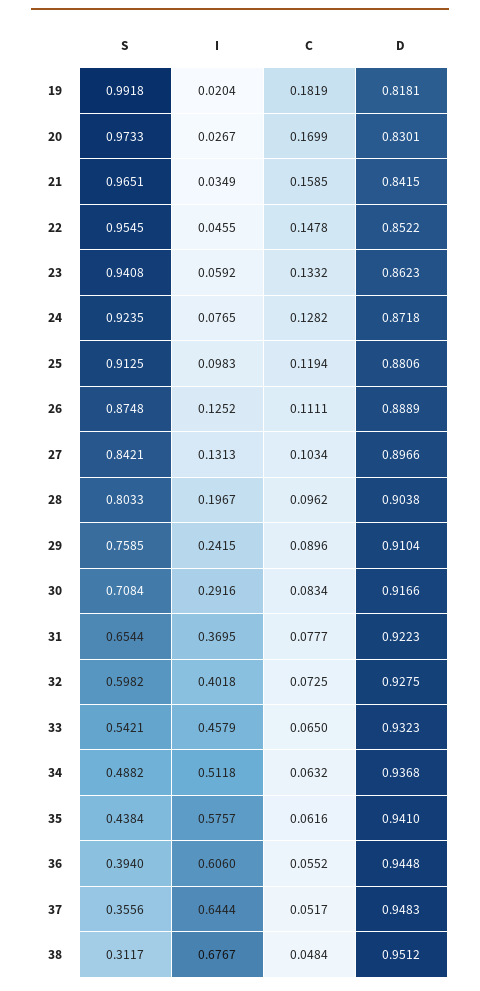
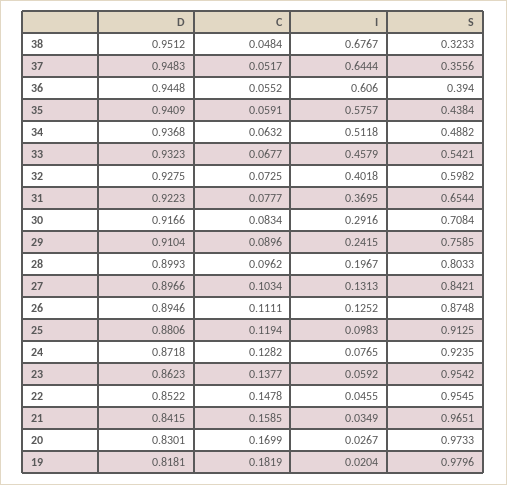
  {
    "S": {
-     "19": 0.9918,
+     "19": 0.9796,
      "20": 0.9733,
      "21": 0.9651,
      "22": 0.9545,
-     "23": 0.9408,
+     "23": 0.9542,
      "24": 0.9235,
      "25": 0.9125,
      "26": 0.8748,
      "27": 0.8421,
      "28": 0.8033,
      "29": 0.7585,
      "30": 0.7084,
      "31": 0.6544,
      "32": 0.5982,
      "33": 0.5421,
      "34": 0.4882,
      "35": 0.4384,
      "36": 0.394,
      "37": 0.3556,
-     "38": 0.3117
+     "38": 0.3233
    },
    "I": {
      "19": 0.0204,
      "20": 0.0267,
      "21": 0.0349,
      "22": 0.0455,
      "23": 0.0592,
      "24": 0.0765,
      "25": 0.0983,
      "26": 0.1252,
      "27": 0.1313,
      "28": 0.1967,
      "29": 0.2415,
      "30": 0.2916,
      "31": 0.3695,
      "32": 0.4018,
      "33": 0.4579,
      "34": 0.5118,
      "35": 0.5757,
      "36": 0.606,
      "37": 0.6444,
      "38": 0.6767
    },
    "C": {
      "19": 0.1819,
      "20": 0.1699,
      "21": 0.1585,
      "22": 0.1478,
-     "23": 0.1332,
+     "23": 0.1377,
      "24": 0.1282,
      "25": 0.1194,
      "26": 0.1111,
      "27": 0.1034,
      "28": 0.0962,
      "29": 0.0896,
      "30": 0.0834,
      "31": 0.0777,
      "32": 0.0725,
-     "33": 0.065,
+     "33": 0.0677,
      "34": 0.0632,
-     "35": 0.0616,
+     "35": 0.0591,
      "36": 0.0552,
      "37": 0.0517,
      "38": 0.0484
    },
    "D": {
      "19": 0.8181,
      "20": 0.8301,
      "21": 0.8415,
      "22": 0.8522,
      "23": 0.8623,
      "24": 0.8718,
      "25": 0.8806,
-     "26": 0.8889,
+     "26": 0.8946,
      "27": 0.8966,
-     "28": 0.9038,
+     "28": 0.8993,
      "29": 0.9104,
      "30": 0.9166,
      "31": 0.9223,
      "32": 0.9275,
      "33": 0.9323,
      "34": 0.9368,
-     "35": 0.941,
+     "35": 0.9409,
      "36": 0.9448,
      "37": 0.9483,
      "38": 0.9512
    }
  }

